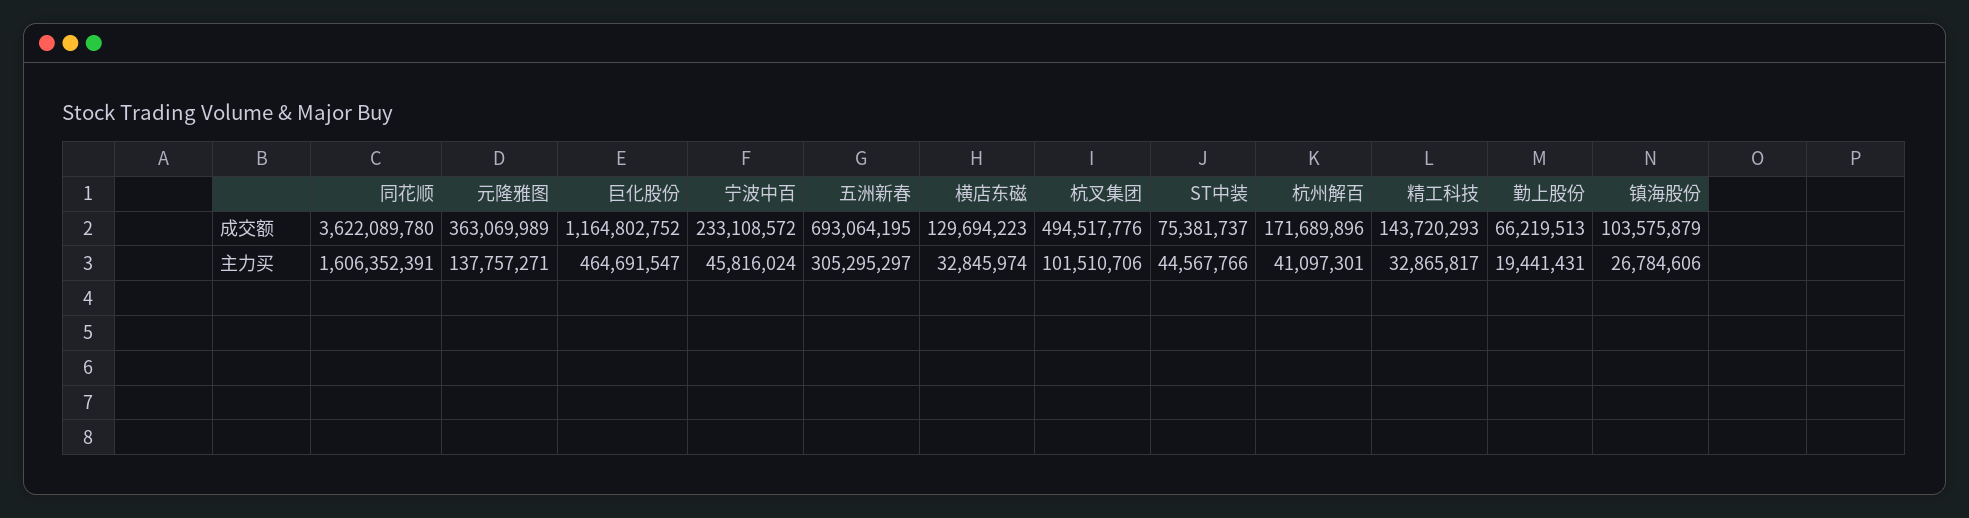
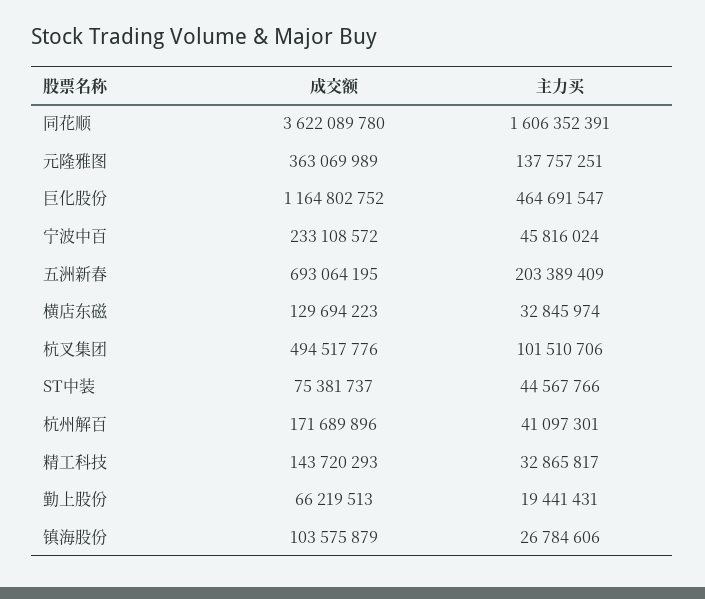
  {
    "同花顺": {
      "成交额": 3622089780,
      "主力买": 1606352391
    },
    "元隆雅图": {
      "成交额": 363069989,
-     "主力买": 137757271
+     "主力买": 137757251
    },
    "巨化股份": {
      "成交额": 1164802752,
      "主力买": 464691547
    },
    "宁波中百": {
      "成交额": 233108572,
      "主力买": 45816024
    },
    "五洲新春": {
      "成交额": 693064195,
-     "主力买": 305295297
+     "主力买": 203389409
    },
    "横店东磁": {
      "成交额": 129694223,
      "主力买": 32845974
    },
    "杭叉集团": {
      "成交额": 494517776,
      "主力买": 101510706
    },
    "ST中装": {
      "成交额": 75381737,
      "主力买": 44567766
    },
    "杭州解百": {
      "成交额": 171689896,
      "主力买": 41097301
    },
    "精工科技": {
      "成交额": 143720293,
      "主力买": 32865817
    },
    "勤上股份": {
      "成交额": 66219513,
      "主力买": 19441431
    },
    "镇海股份": {
      "成交额": 103575879,
      "主力买": 26784606
    }
  }

